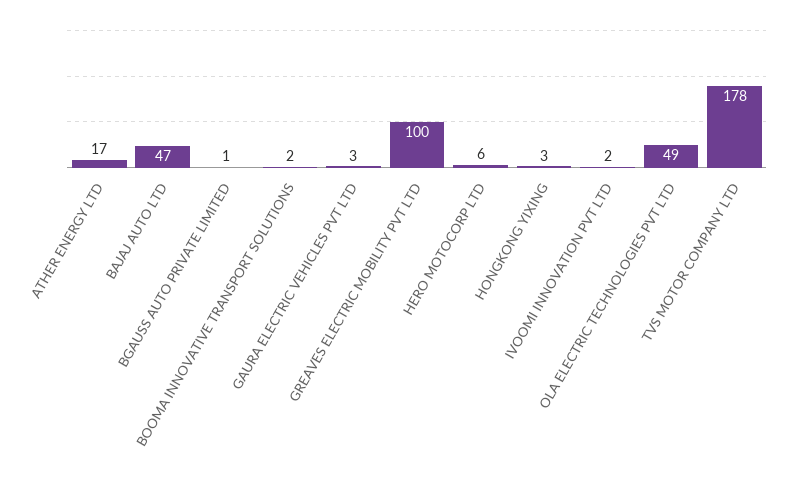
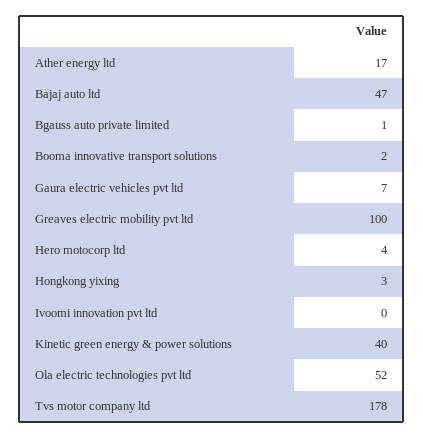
  {
    "ATHER ENERGY LTD": 17,
    "BAJAJ AUTO LTD": 47,
    "BGAUSS AUTO PRIVATE LIMITED": 1,
    "BOOMA INNOVATIVE TRANSPORT SOLUTIONS": 2,
-   "GAURA ELECTRIC VEHICLES PVT LTD": 3,
+   "GAURA ELECTRIC VEHICLES PVT LTD": 7,
    "GREAVES ELECTRIC MOBILITY PVT LTD": 100,
-   "HERO MOTOCORP LTD": 6,
+   "HERO MOTOCORP LTD": 4,
    "HONGKONG YIXING": 3,
-   "IVOOMI INNOVATION PVT LTD": 2,
+   "IVOOMI INNOVATION PVT LTD": 0,
-   "OLA ELECTRIC TECHNOLOGIES PVT LTD": 49,
+   "OLA ELECTRIC TECHNOLOGIES PVT LTD": 52,
-   "TVS MOTOR COMPANY LTD": 178
+   "TVS MOTOR COMPANY LTD": 178,
+   "Kinetic green energy & power solutions": 40
  }

